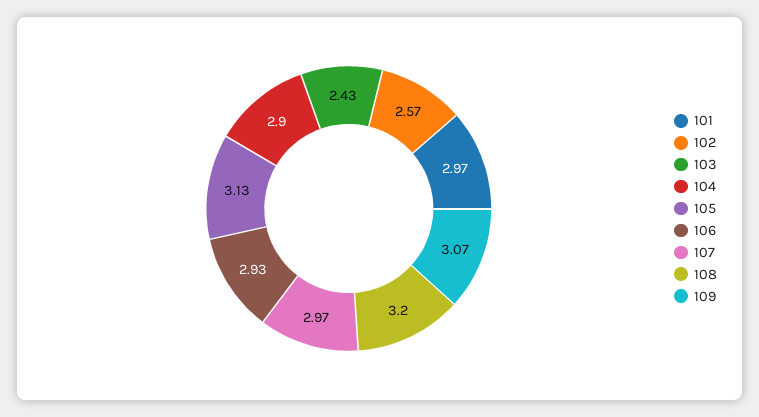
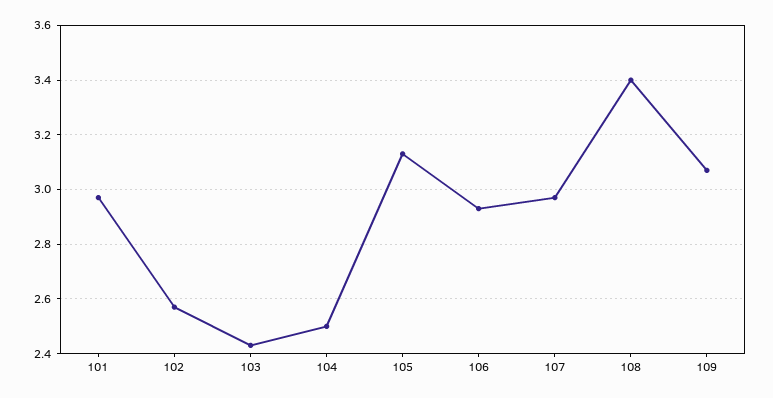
  {
    "101": 2.97,
    "102": 2.57,
    "103": 2.43,
-   "104": 2.9,
+   "104": 2.5,
    "105": 3.13,
    "106": 2.93,
    "107": 2.97,
-   "108": 3.2,
+   "108": 3.4,
    "109": 3.07
  }

